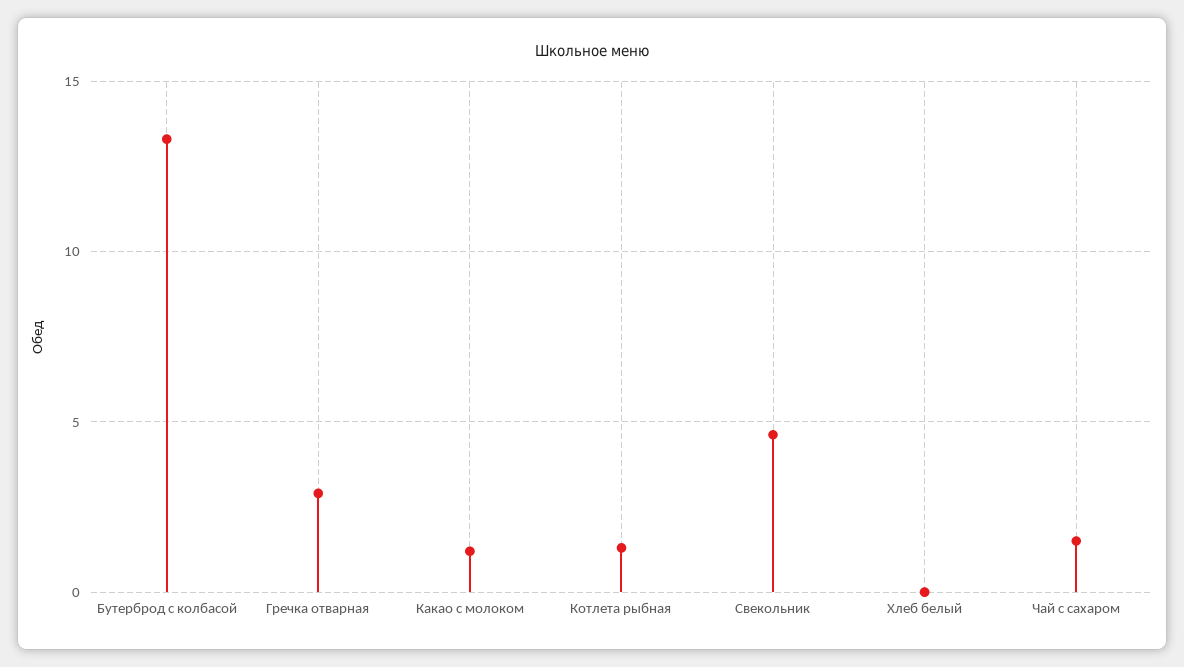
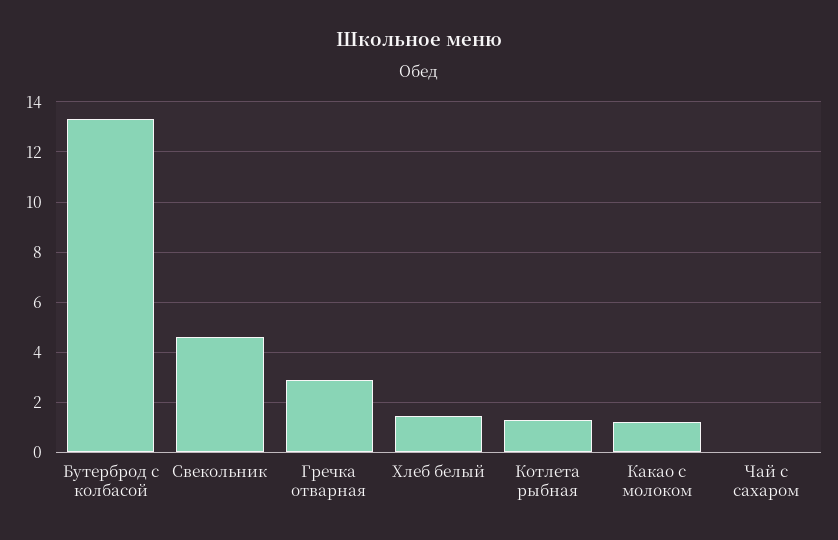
  {
    "Бутерброд с колбасой": 13.25,
    "Гречка отварная": 3,
    "Какао с молоком": 1.25,
    "Котлета рыбная": 1.25,
    "Свекольник": 4.5,
-   "Хлеб белый": 0,
+   "Хлеб белый": 1.5,
-   "Чай с сахаром": 1.5
+   "Чай с сахаром": 0
  }

